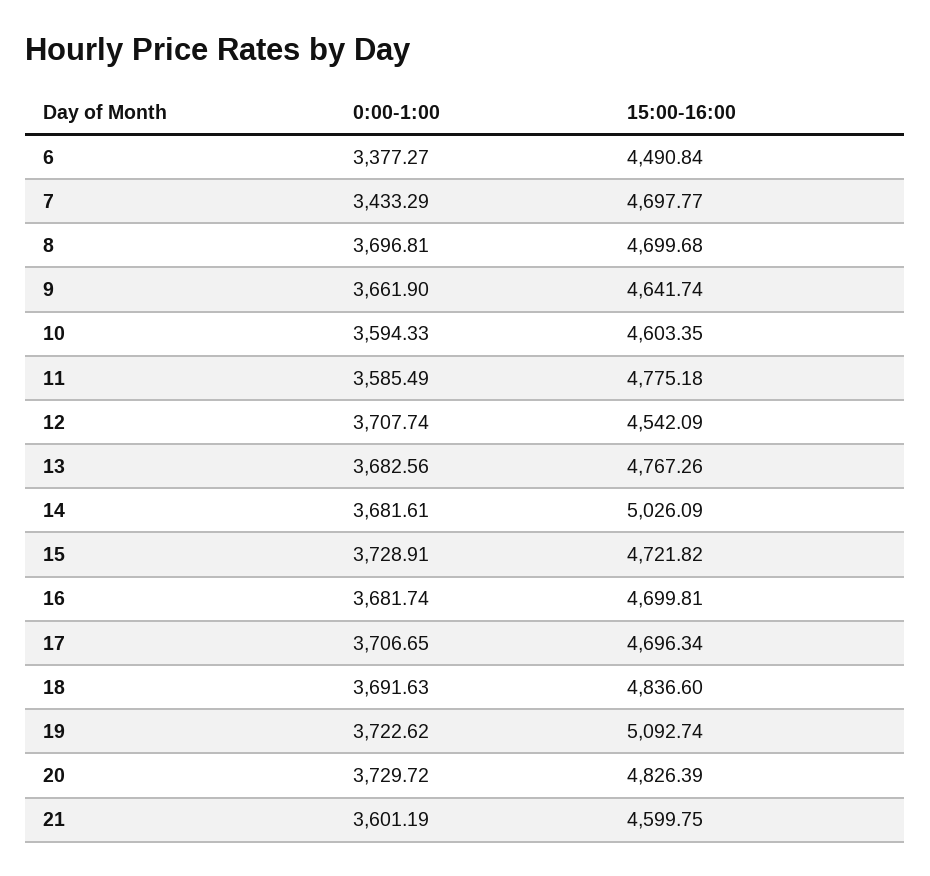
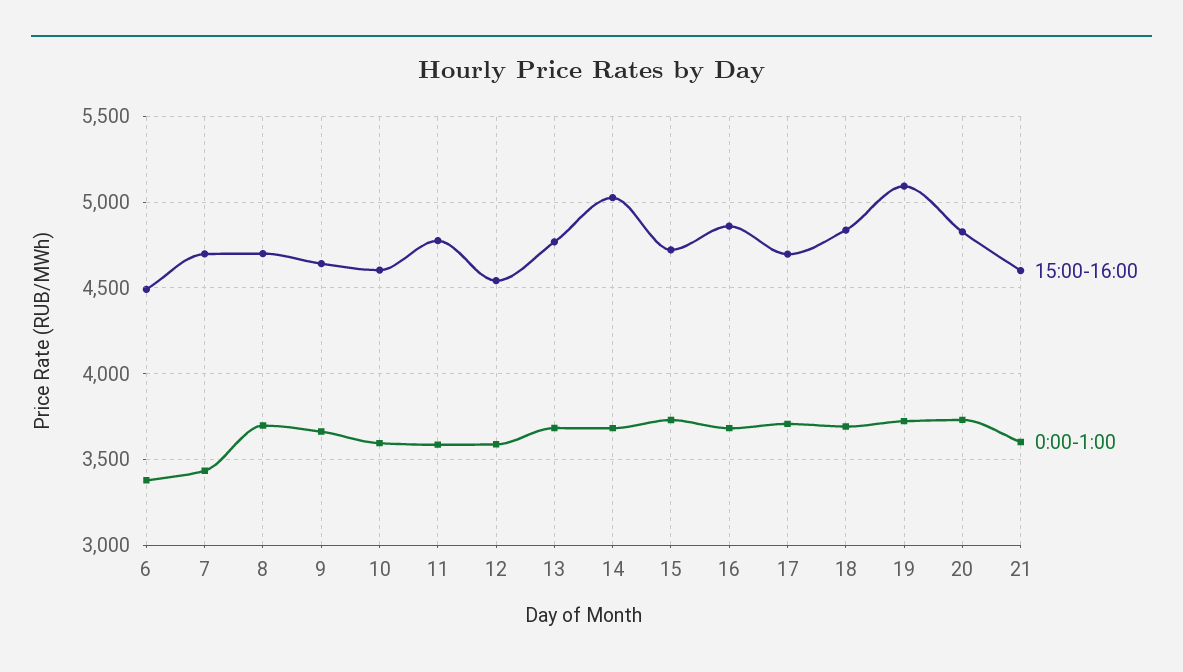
  {
    "0:00-1:00": {
      "6": 3377.27,
      "7": 3433.29,
      "8": 3696.81,
      "9": 3661.9,
      "10": 3594.33,
      "11": 3585.49,
-     "12": 3707.74,
+     "12": 3600,
      "13": 3682.56,
      "14": 3681.61,
      "15": 3728.91,
      "16": 3681.74,
      "17": 3706.65,
      "18": 3691.63,
      "19": 3722.62,
      "20": 3729.72,
      "21": 3601.19
    },
    "15:00-16:00": {
      "6": 4490.84,
      "7": 4697.77,
      "8": 4699.68,
      "9": 4641.74,
      "10": 4603.35,
      "11": 4775.18,
      "12": 4542.09,
      "13": 4767.26,
      "14": 5026.09,
      "15": 4721.82,
-     "16": 4699.81,
+     "16": 4850,
      "17": 4696.34,
      "18": 4836.6,
      "19": 5092.74,
      "20": 4826.39,
      "21": 4599.75
    }
  }

